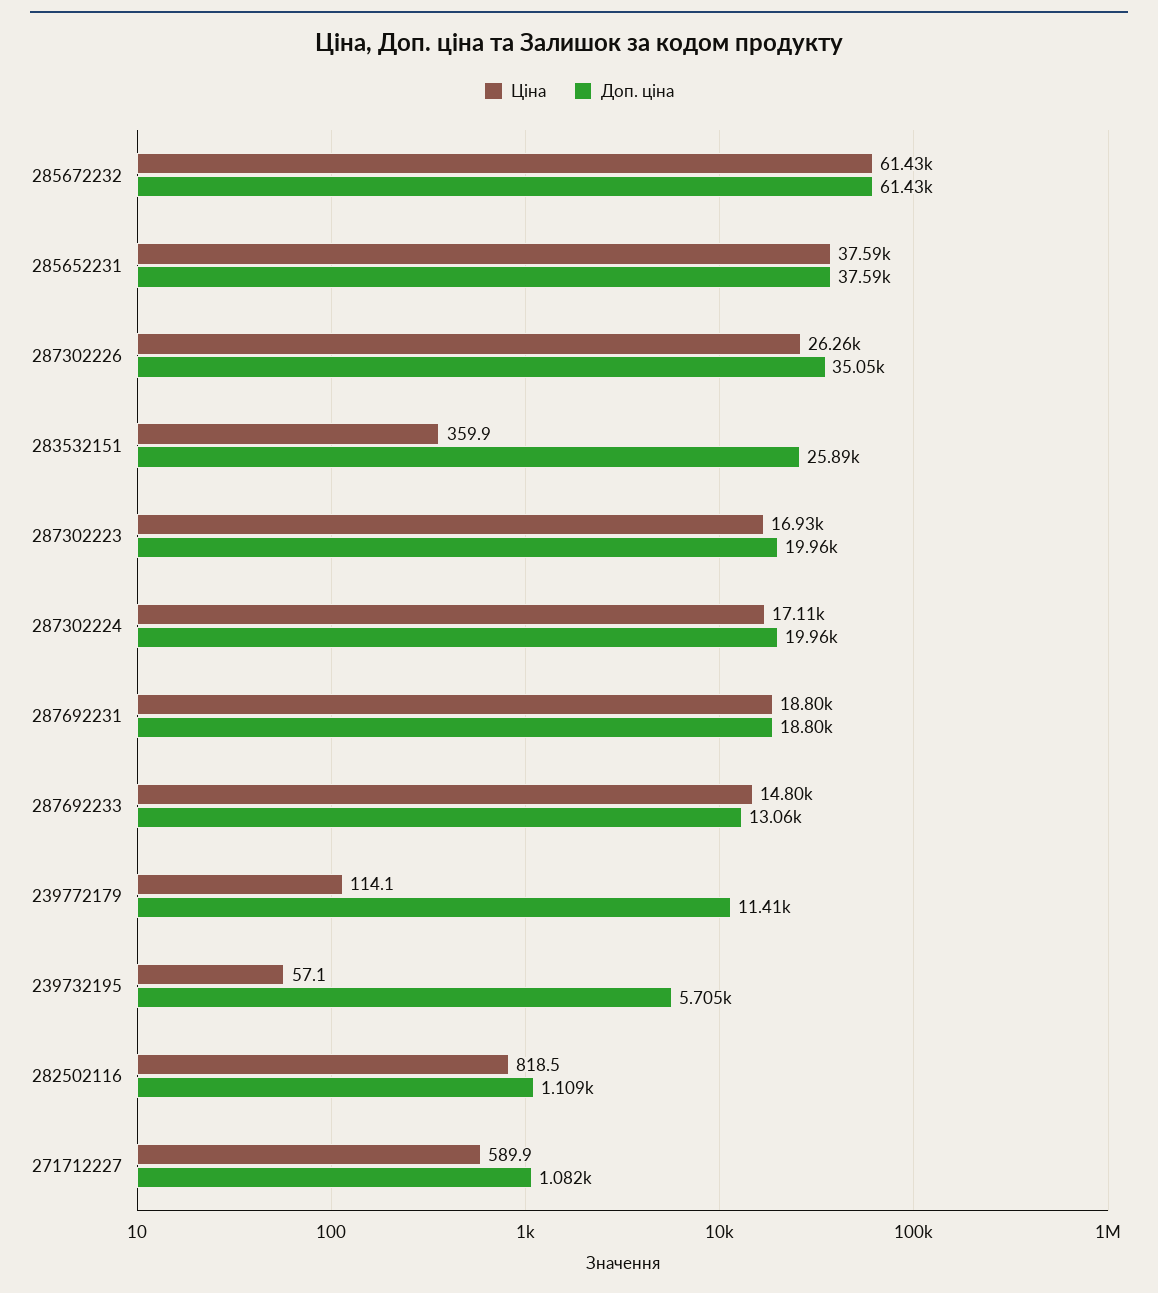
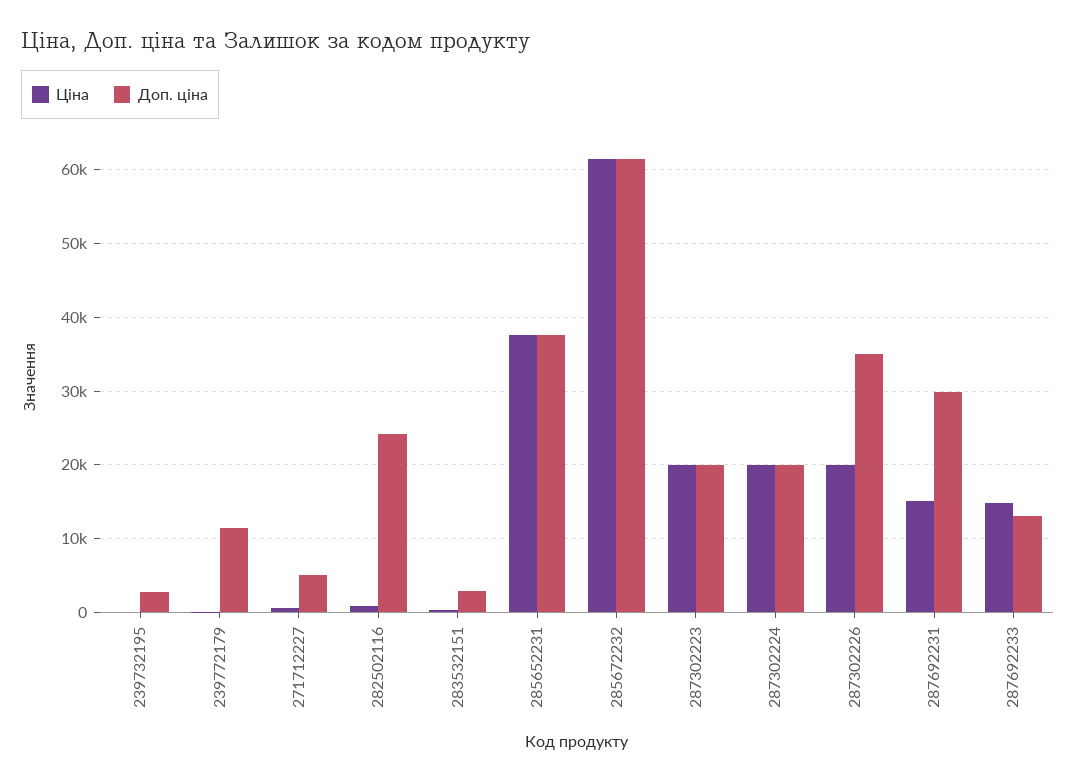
  {
    "Ціна": {
      "285672232": 61430,
      "285652231": 37590,
-     "287302226": 26260,
+     "287302226": 20000,
      "283532151": 359.9,
-     "287302223": 16930,
+     "287302223": 20000,
-     "287302224": 17110,
+     "287302224": 20000,
-     "287692231": 18800,
+     "287692231": 15000,
      "287692233": 14800,
      "239772179": 114.1,
      "239732195": 57.1,
      "282502116": 818.5,
      "271712227": 589.9
    },
    "Доп. ціна": {
      "285672232": 61430,
      "285652231": 37590,
      "287302226": 35050,
-     "283532151": 25890,
+     "283532151": 3000,
      "287302223": 19960,
      "287302224": 19960,
-     "287692231": 18800,
+     "287692231": 30000,
      "287692233": 13060,
      "239772179": 11410,
-     "239732195": 5705,
+     "239732195": 3000,
-     "282502116": 1109,
+     "282502116": 24000,
-     "271712227": 1082
+     "271712227": 5000
    }
  }

